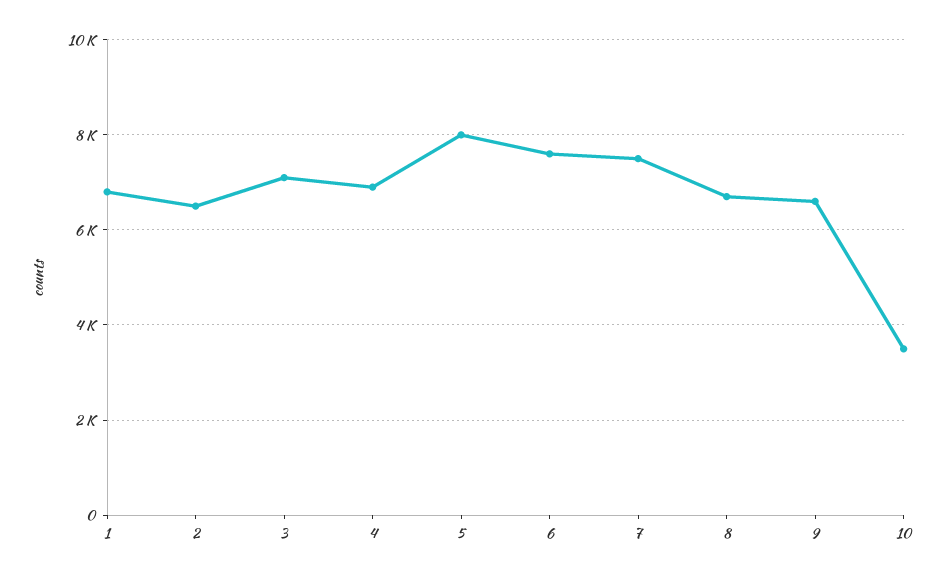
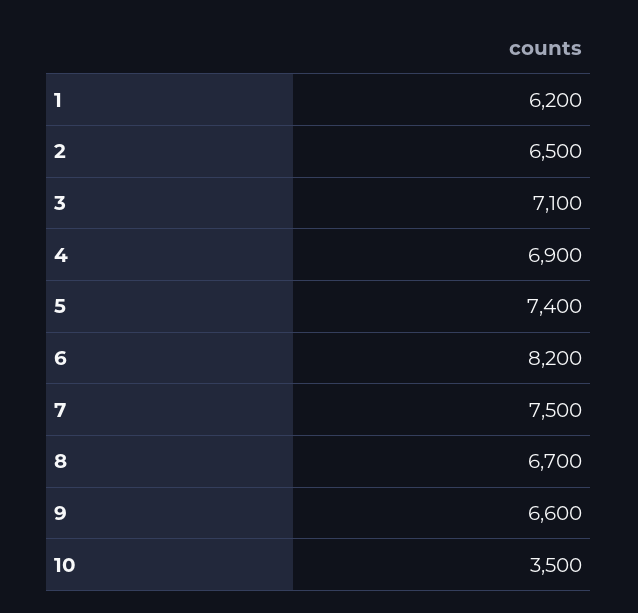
  {
-   "1": 6800,
+   "1": 6200,
    "2": 6500,
    "3": 7100,
    "4": 6900,
-   "5": 8000,
+   "5": 7400,
-   "6": 7600,
+   "6": 8200,
    "7": 7500,
    "8": 6700,
    "9": 6600,
    "10": 3500
  }

